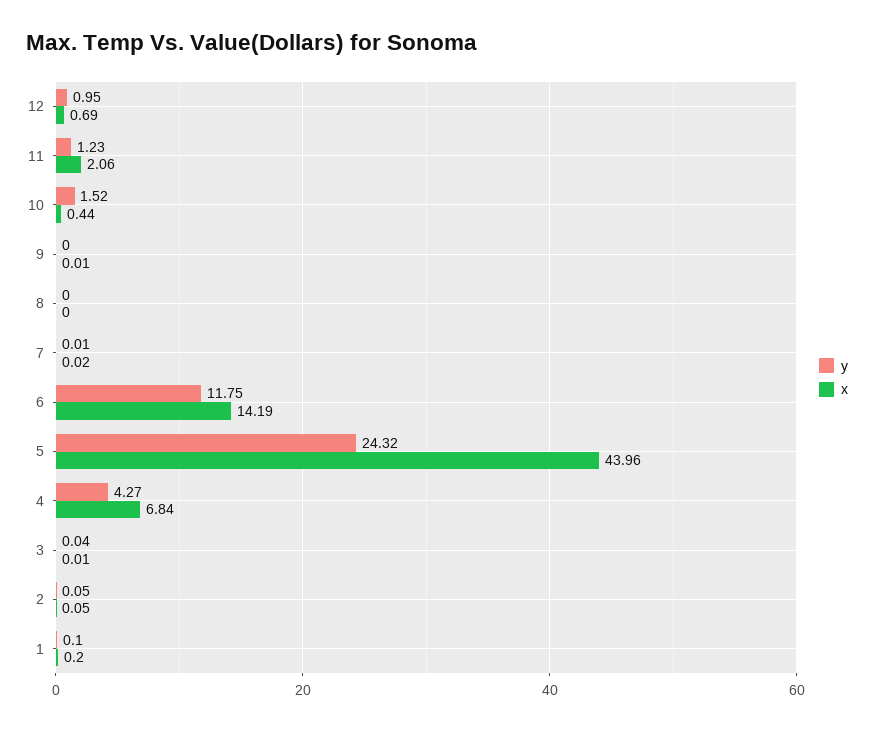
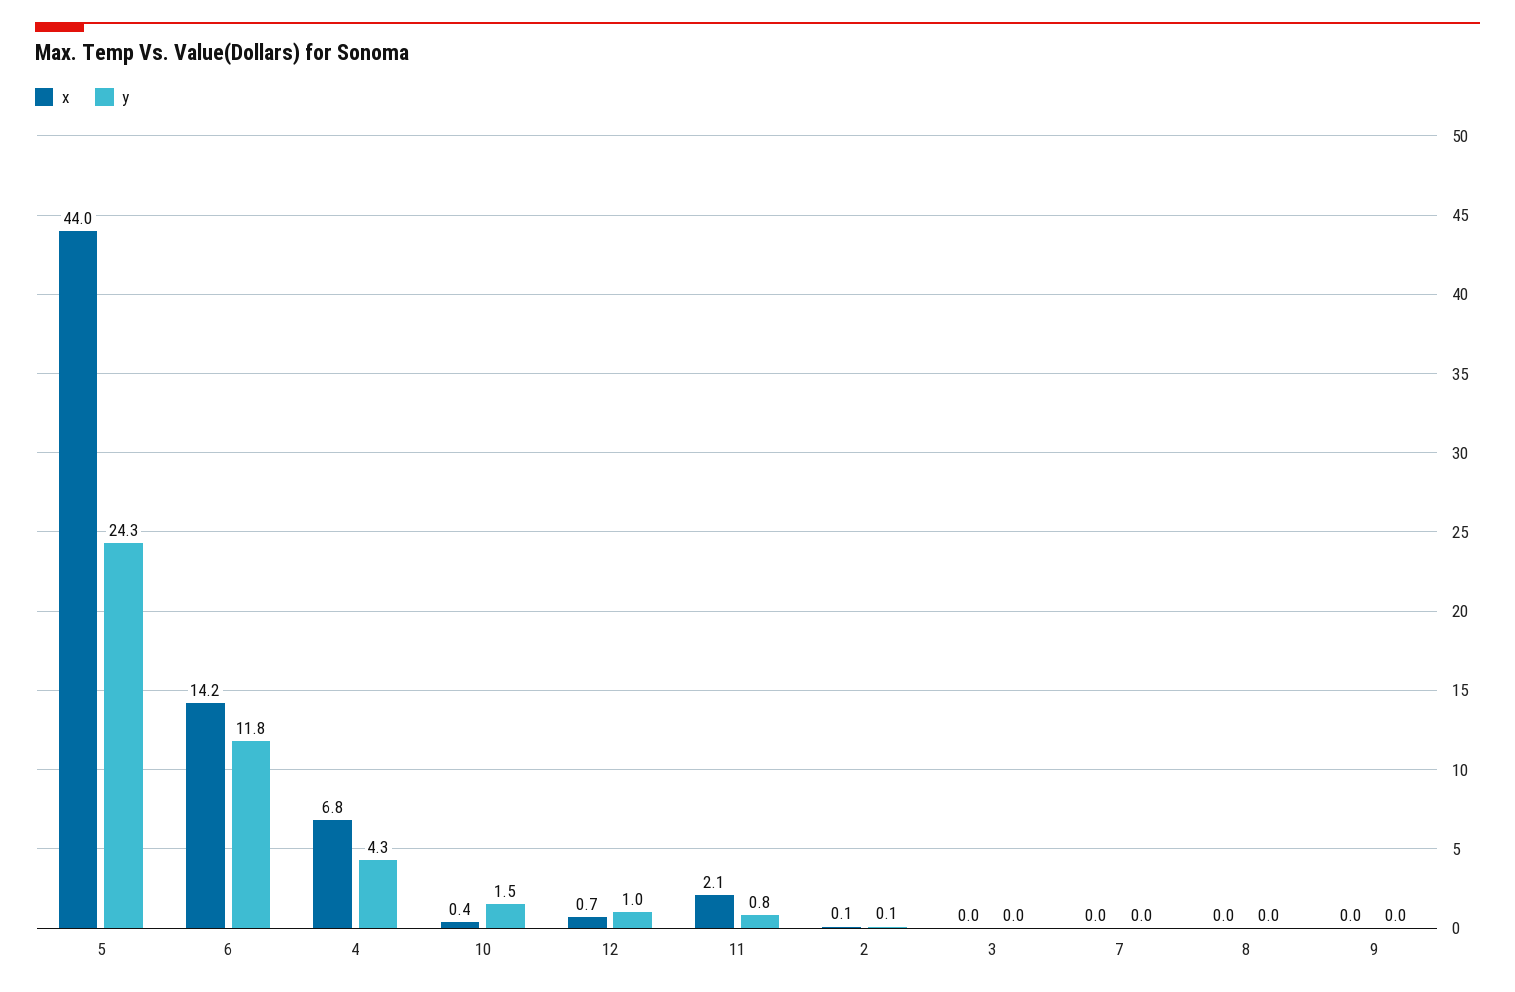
  {
    "y": {
      "12": 0.95,
-     "11": 1.23,
+     "11": 0.8,
      "10": 1.52,
      "9": 0,
      "8": 0,
      "7": 0.01,
      "6": 11.75,
      "5": 24.32,
      "4": 4.27,
      "3": 0.04,
-     "2": 0.05,
+     "2": 0.05
-     "1": 0.1
    },
    "x": {
      "12": 0.69,
      "11": 2.06,
      "10": 0.44,
      "9": 0.01,
      "8": 0,
      "7": 0.02,
      "6": 14.19,
      "5": 43.96,
      "4": 6.84,
      "3": 0.01,
-     "2": 0.05,
+     "2": 0.05
-     "1": 0.2
    }
  }

